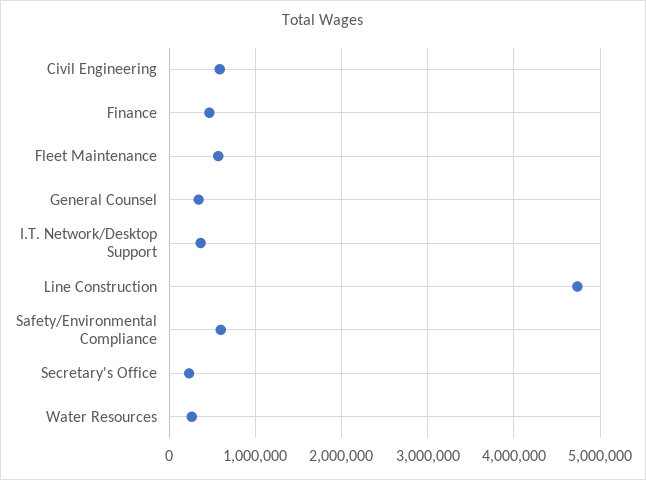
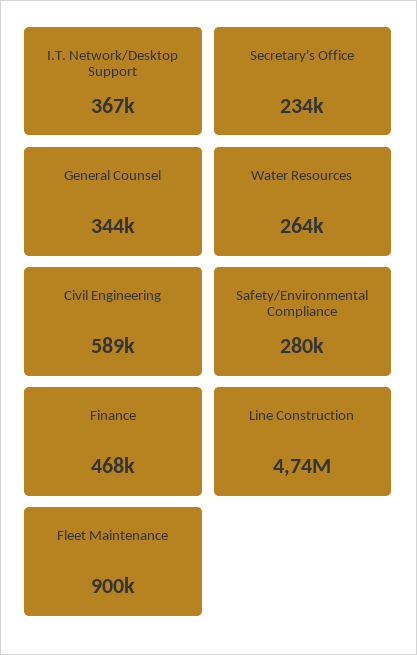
  {
    "Civil Engineering": 589000,
    "Finance": 468000,
-   "Fleet Maintenance": 600000,
+   "Fleet Maintenance": 900000,
    "General Counsel": 344000,
    "I.T. Network/Desktop Support": 367000,
    "Line Construction": 4740000,
-   "Safety/Environmental Compliance": 600000,
+   "Safety/Environmental Compliance": 280000,
    "Secretary's Office": 234000,
    "Water Resources": 264000
  }

